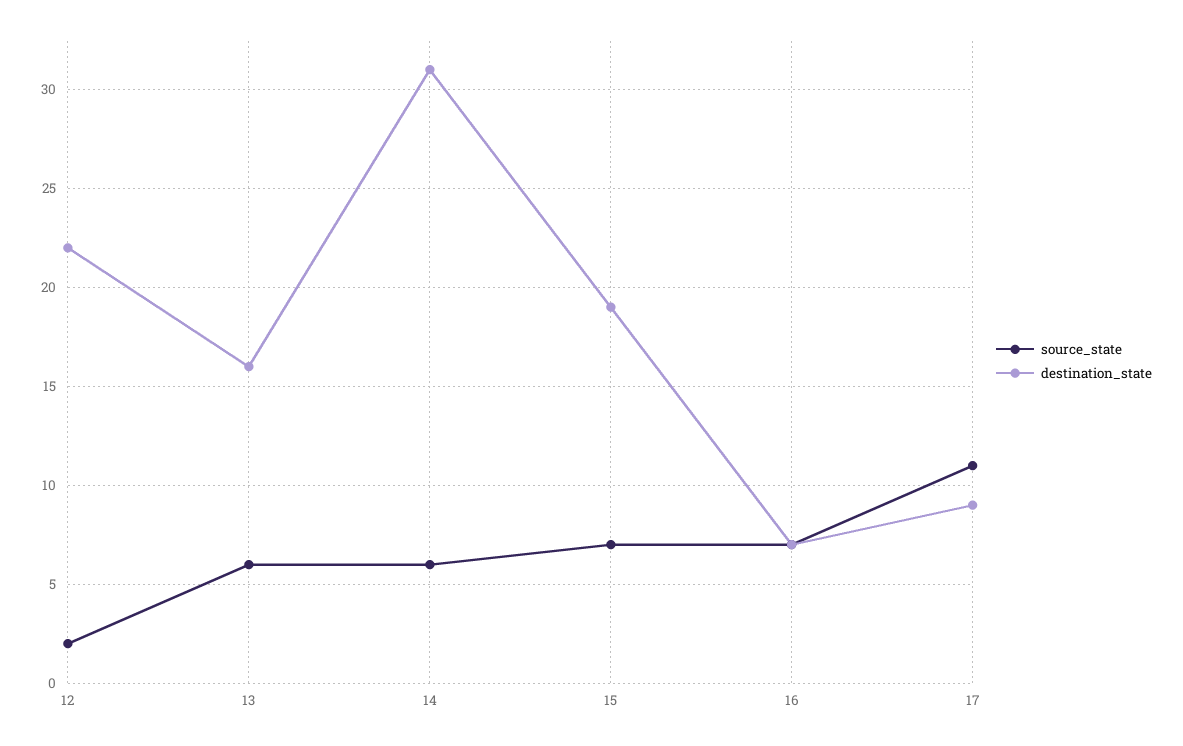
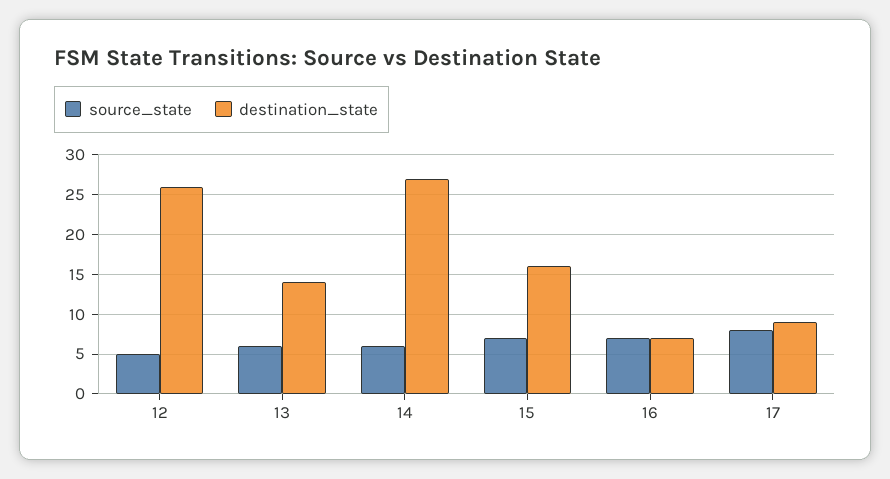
  {
    "source_state": {
-     "12": 2,
+     "12": 5,
      "13": 6,
      "14": 6,
      "15": 7,
      "16": 7,
-     "17": 11
+     "17": 8
    },
    "destination_state": {
-     "12": 22,
+     "12": 26,
-     "13": 16,
+     "13": 14,
-     "14": 31,
+     "14": 27,
-     "15": 19,
+     "15": 16,
      "16": 7,
      "17": 9
    }
  }

